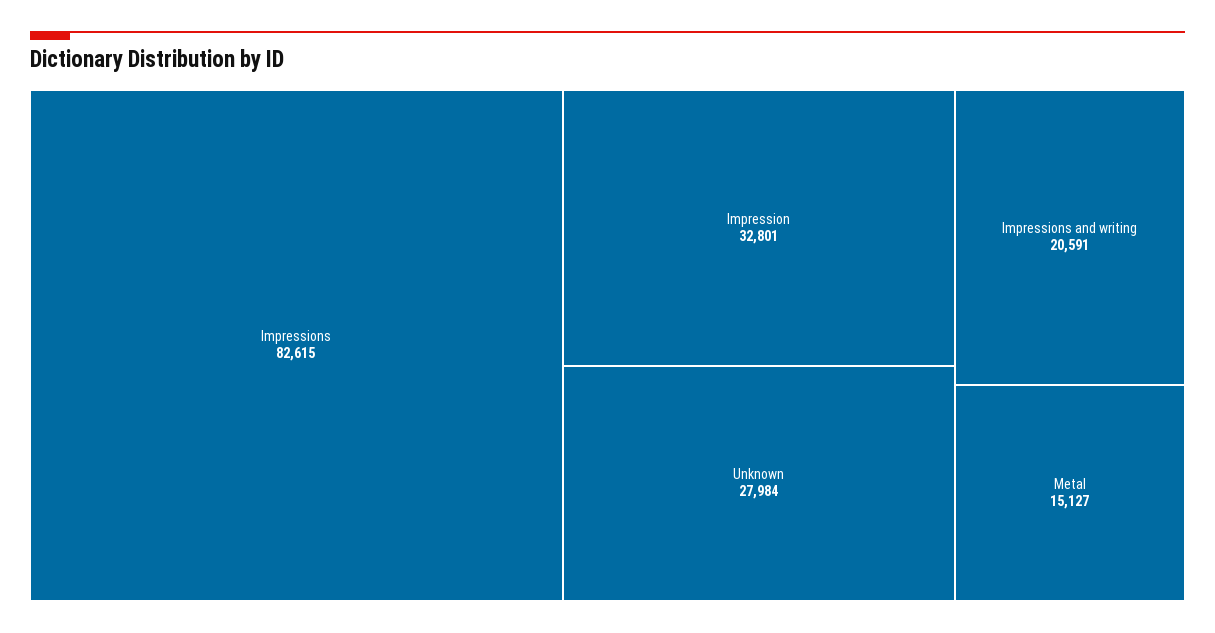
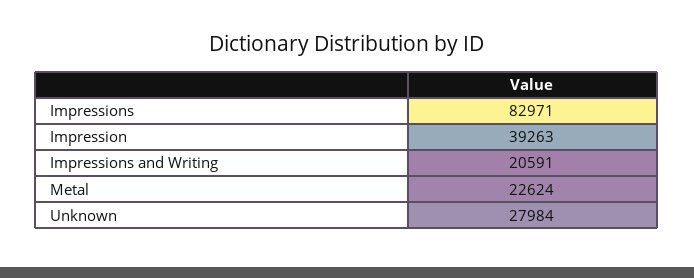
  {
-   "Impressions": 82615,
+   "Impressions": 82971,
-   "Impression": 32801,
+   "Impression": 39263,
    "Unknown": 27984,
    "Impressions and writing": 20591,
-   "Metal": 15127
+   "Metal": 22624
  }

